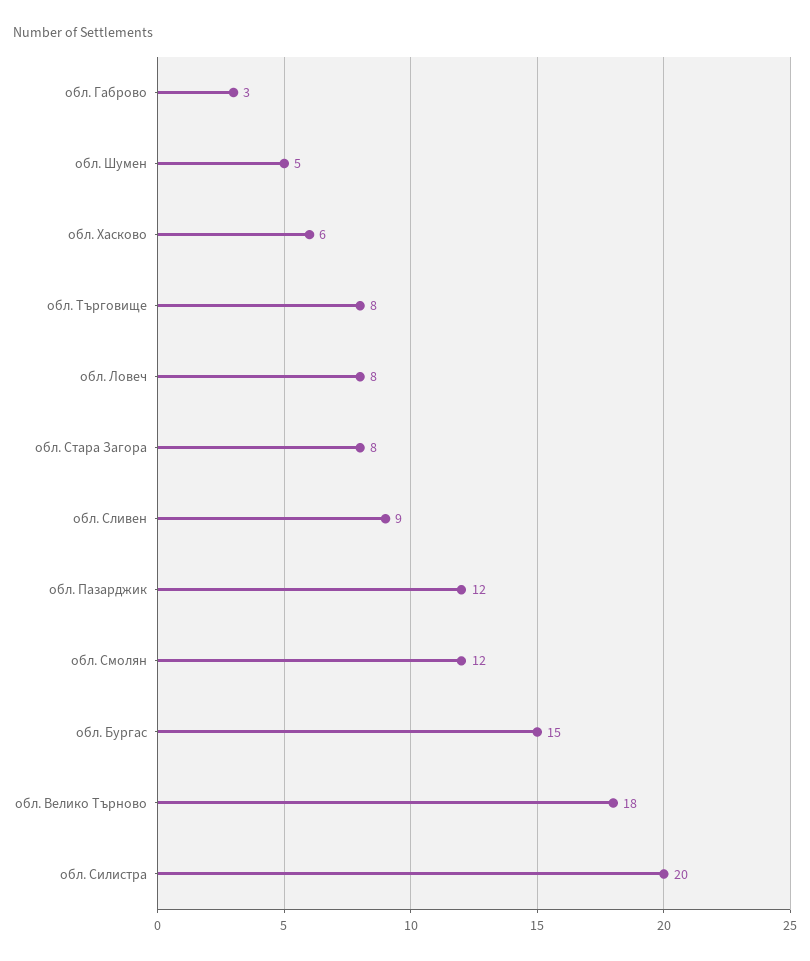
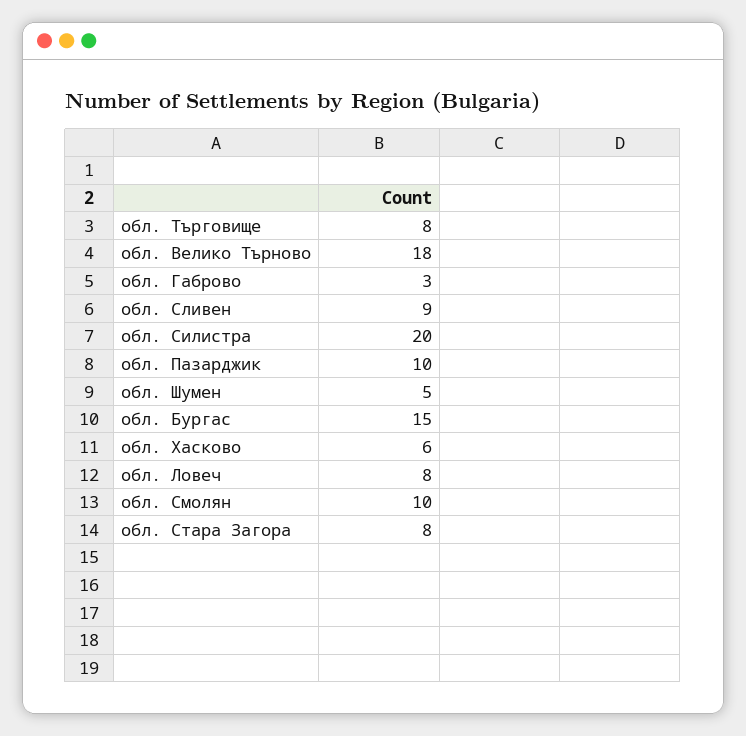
  {
    "обл. Габрово": 3,
    "обл. Шумен": 5,
    "обл. Хасково": 6,
    "обл. Търговище": 8,
    "обл. Ловеч": 8,
    "обл. Стара Загора": 8,
    "обл. Сливен": 9,
-   "обл. Пазарджик": 12,
+   "обл. Пазарджик": 10,
-   "обл. Смолян": 12,
+   "обл. Смолян": 10,
    "обл. Бургас": 15,
    "обл. Велико Търново": 18,
    "обл. Силистра": 20
  }

